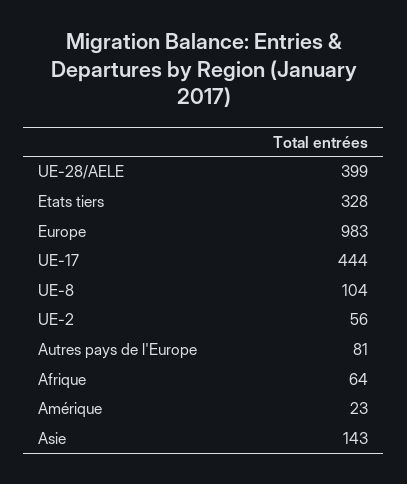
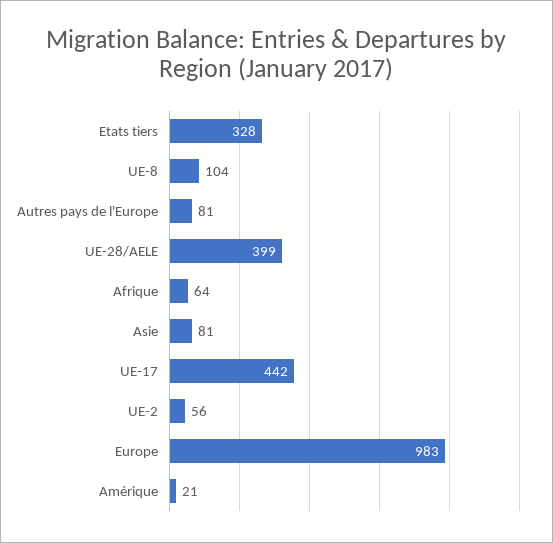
  {
    "UE-28/AELE": 399,
    "Etats tiers": 328,
    "Europe": 983,
-   "UE-17": 444,
+   "UE-17": 442,
    "UE-8": 104,
    "UE-2": 56,
    "Autres pays de l'Europe": 81,
    "Afrique": 64,
-   "Amérique": 23,
+   "Amérique": 21,
-   "Asie": 143
+   "Asie": 81
  }

